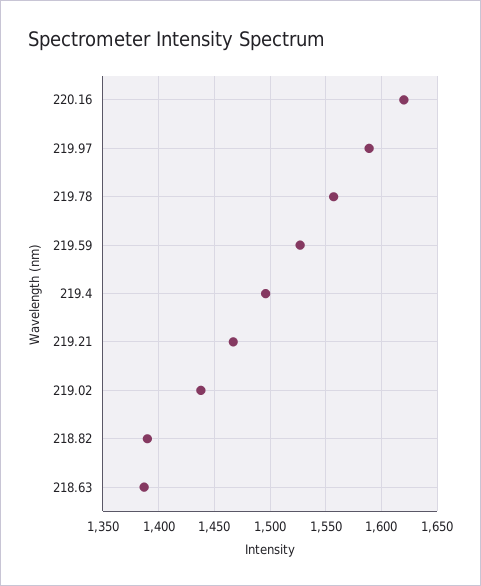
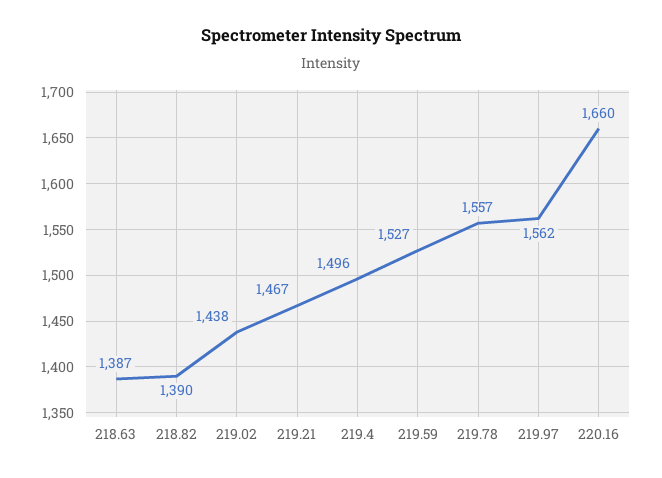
  {
-   "220.16": 1620,
+   "220.16": 1660,
-   "219.97": 1590,
+   "219.97": 1562,
    "219.78": 1557,
    "219.59": 1527,
    "219.4": 1496,
    "219.21": 1467,
    "219.02": 1438,
    "218.82": 1390,
    "218.63": 1387
  }

